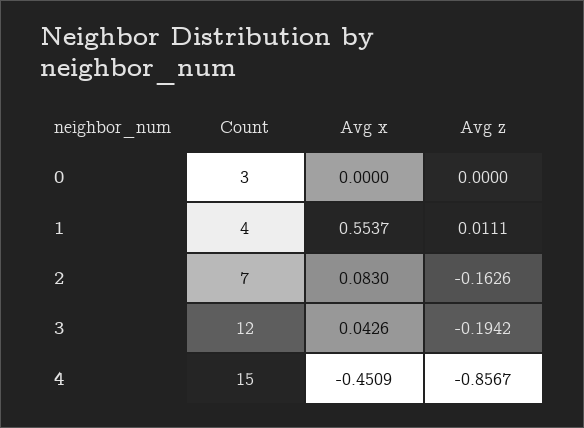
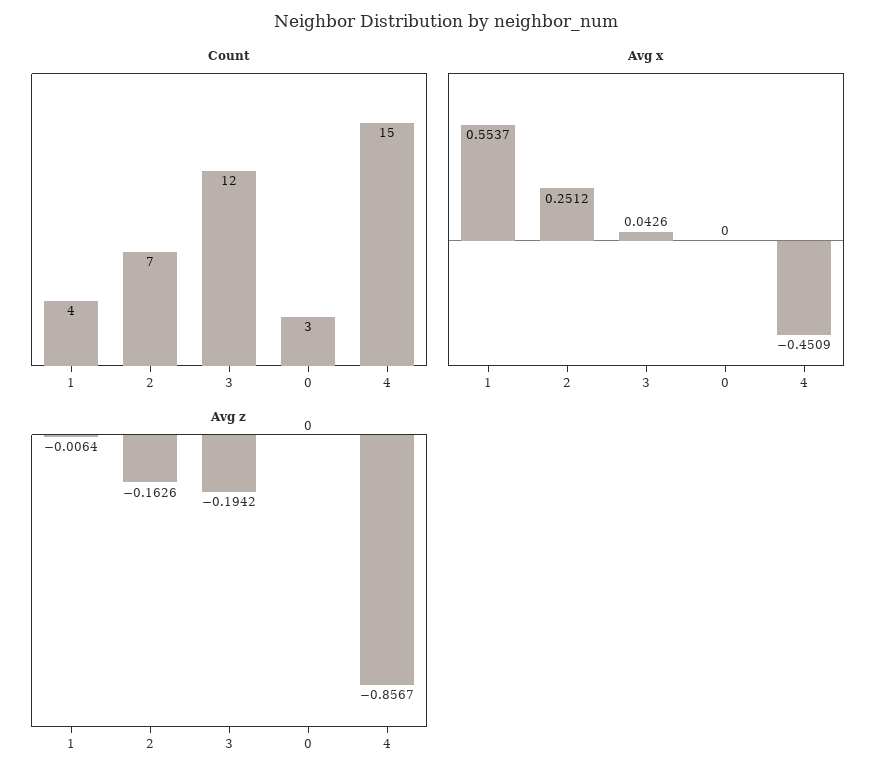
  {
    "Count": {
      "0": 3,
      "1": 4,
      "2": 7,
      "3": 12,
      "4": 15
    },
    "Avg x": {
      "0": 0,
      "1": 0.5537,
-     "2": 0.083,
+     "2": 0.2512,
      "3": 0.0426,
      "4": -0.4509
    },
    "Avg z": {
      "0": 0,
-     "1": 0.0111,
+     "1": -0.0064,
      "2": -0.1626,
      "3": -0.1942,
      "4": -0.8567
    }
  }

